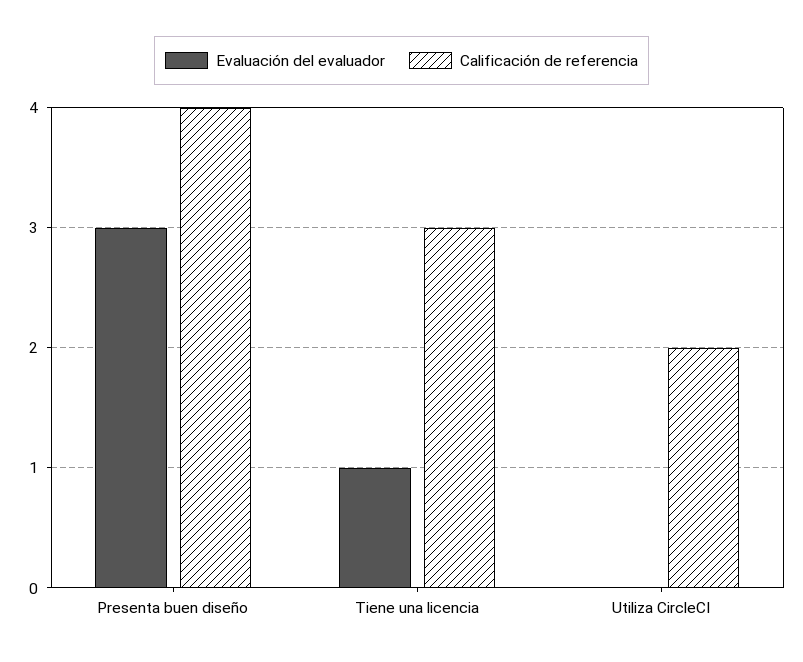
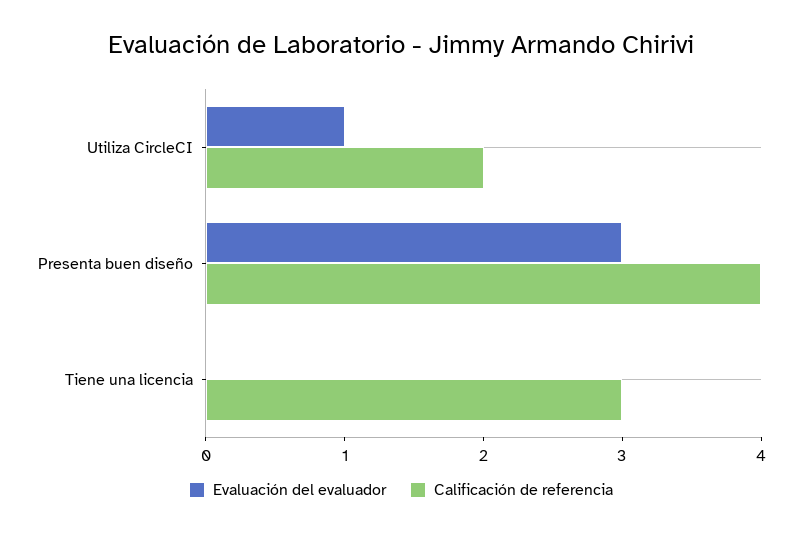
  {
    "Evaluación del evaluador": {
      "Presenta buen diseño": 3,
-     "Tiene una licencia": 1,
+     "Tiene una licencia": 0,
-     "Utiliza CircleCI": 0
+     "Utiliza CircleCI": 1
    },
    "Calificación de referencia": {
      "Presenta buen diseño": 4,
      "Tiene una licencia": 3,
      "Utiliza CircleCI": 2
    }
  }

